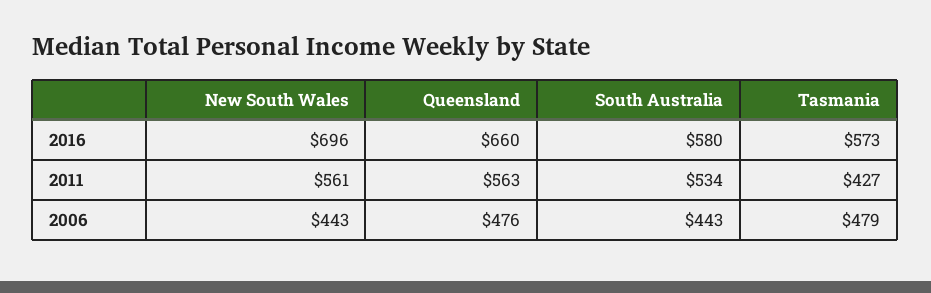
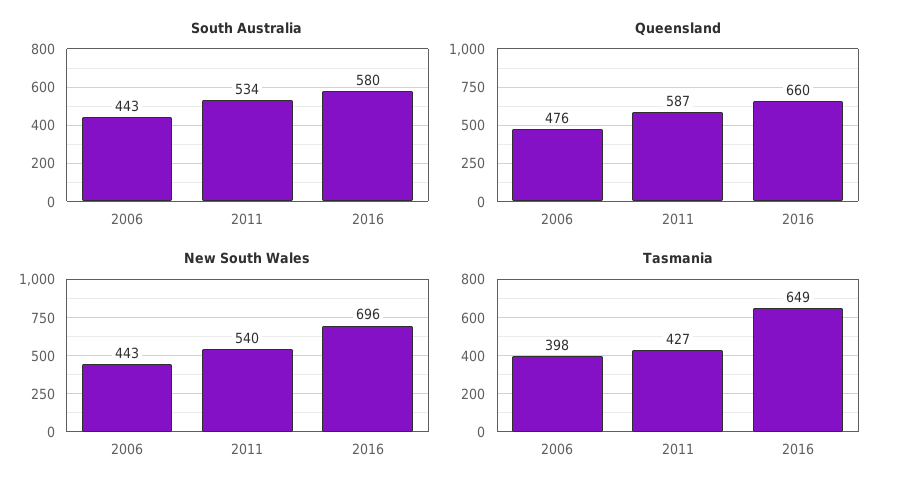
  {
    "New South Wales": {
      "2016": 696,
-     "2011": 561,
+     "2011": 540,
      "2006": 443
    },
    "Queensland": {
      "2016": 660,
-     "2011": 563,
+     "2011": 587,
      "2006": 476
    },
    "South Australia": {
      "2016": 580,
      "2011": 534,
      "2006": 443
    },
    "Tasmania": {
-     "2016": 573,
+     "2016": 649,
      "2011": 427,
-     "2006": 479
+     "2006": 398
    }
  }

